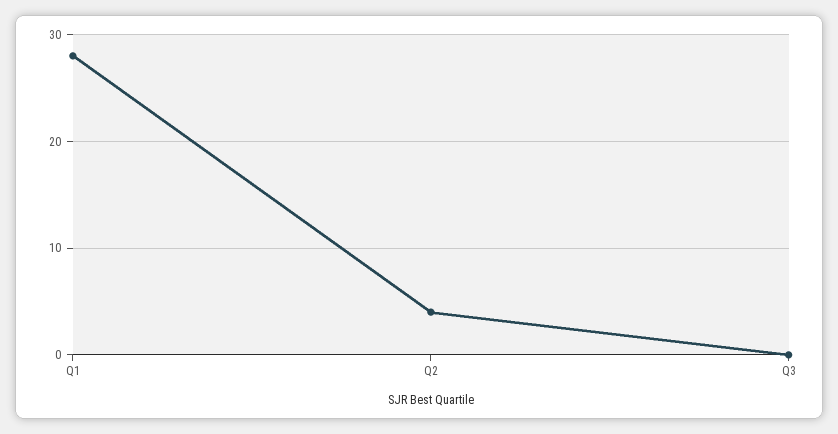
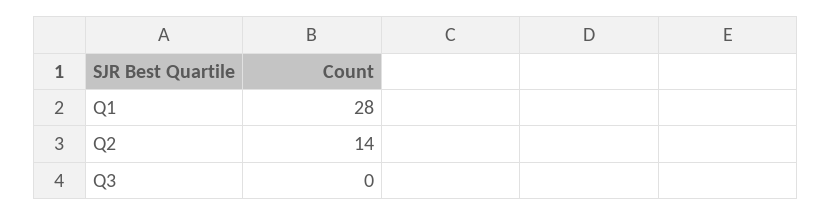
  {
    "Q1": 28,
-   "Q2": 4,
+   "Q2": 14,
    "Q3": 0
  }

